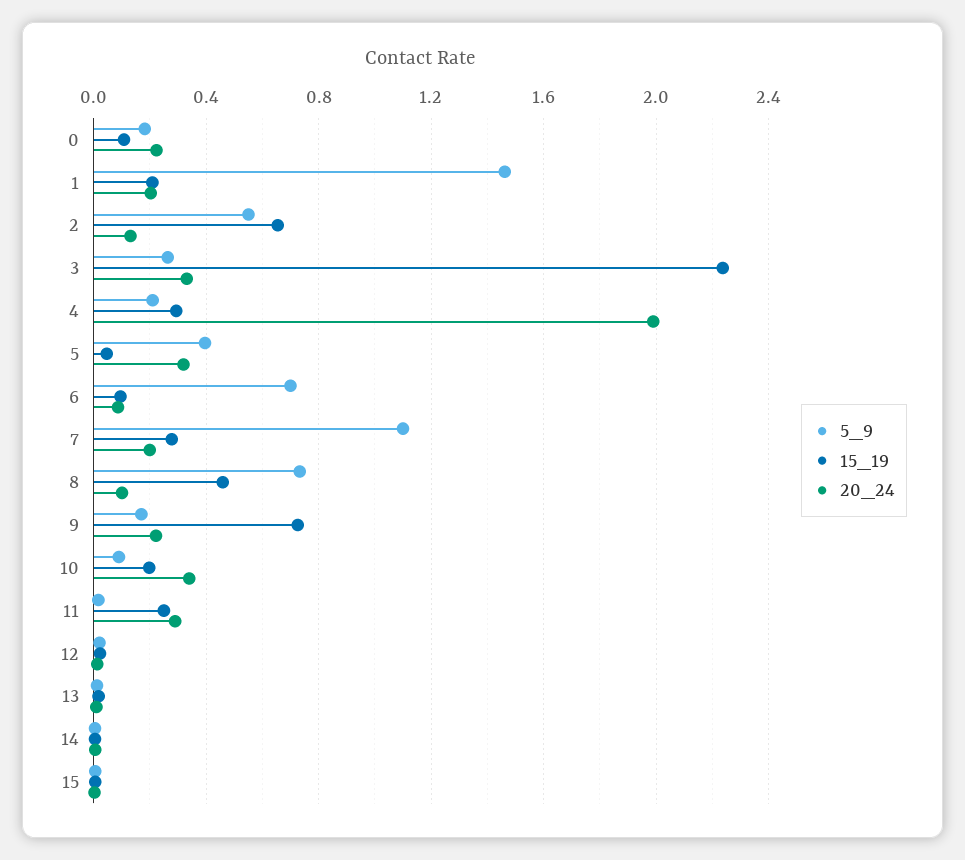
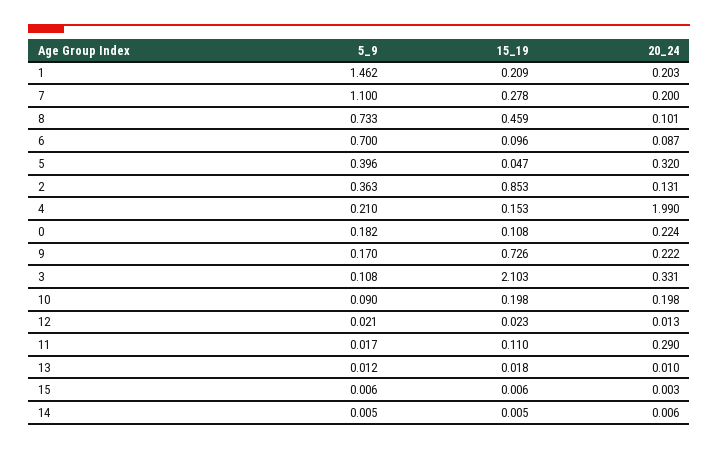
  {
    "5_9": {
      "0": 0.182,
      "1": 1.462,
-     "2": 0.55,
+     "2": 0.363,
-     "3": 0.25,
+     "3": 0.108,
      "4": 0.21,
      "5": 0.396,
      "6": 0.7,
      "7": 1.1,
      "8": 0.733,
      "9": 0.17,
      "10": 0.09,
      "11": 0.017,
      "12": 0.021,
      "13": 0.012,
      "14": 0.005,
      "15": 0.006
    },
    "15_19": {
      "0": 0.108,
      "1": 0.209,
-     "2": 0.65,
+     "2": 0.853,
-     "3": 2.25,
+     "3": 2.103,
-     "4": 0.3,
+     "4": 0.153,
      "5": 0.047,
      "6": 0.096,
      "7": 0.278,
      "8": 0.459,
      "9": 0.726,
      "10": 0.198,
-     "11": 0.25,
+     "11": 0.11,
      "12": 0.023,
      "13": 0.018,
      "14": 0.005,
      "15": 0.006
    },
    "20_24": {
      "0": 0.224,
      "1": 0.203,
      "2": 0.131,
      "3": 0.331,
      "4": 1.99,
      "5": 0.32,
      "6": 0.087,
      "7": 0.2,
      "8": 0.101,
      "9": 0.222,
-     "10": 0.35,
+     "10": 0.198,
      "11": 0.29,
      "12": 0.013,
      "13": 0.01,
      "14": 0.006,
      "15": 0.003
    }
  }

